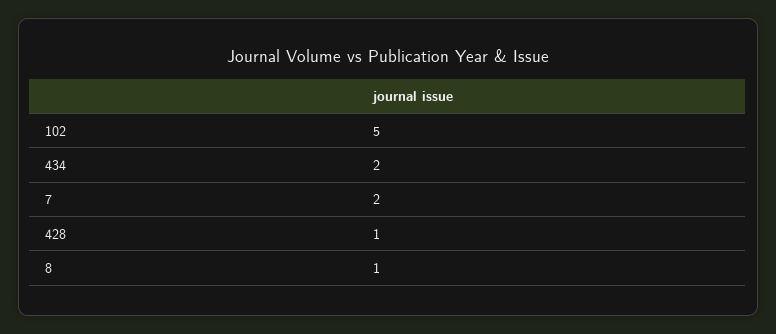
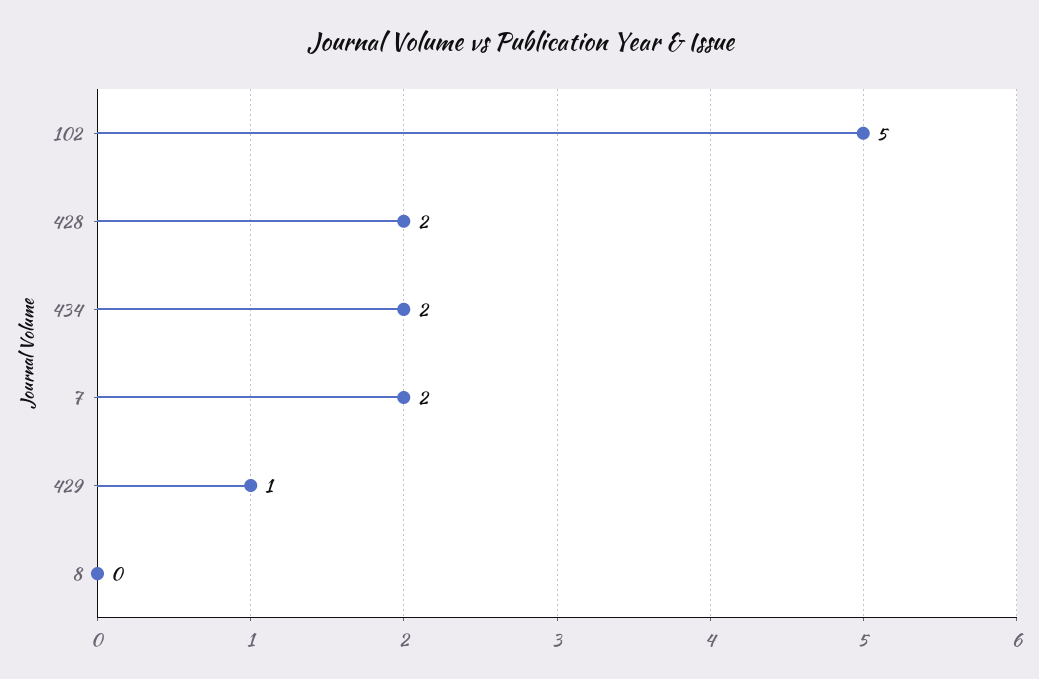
  {
    "102": 5,
    "434": 2,
    "7": 2,
-   "428": 1,
+   "428": 2,
-   "8": 1
+   "8": 0,
+   "429": 1
  }

